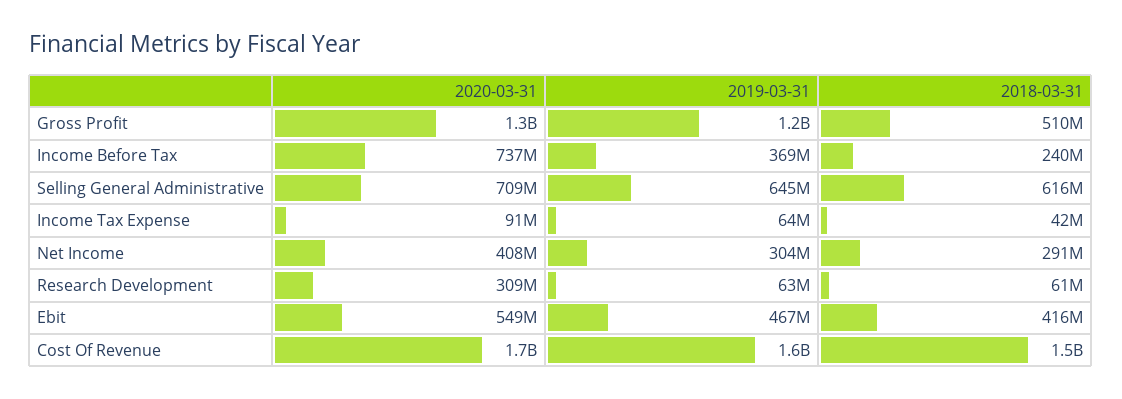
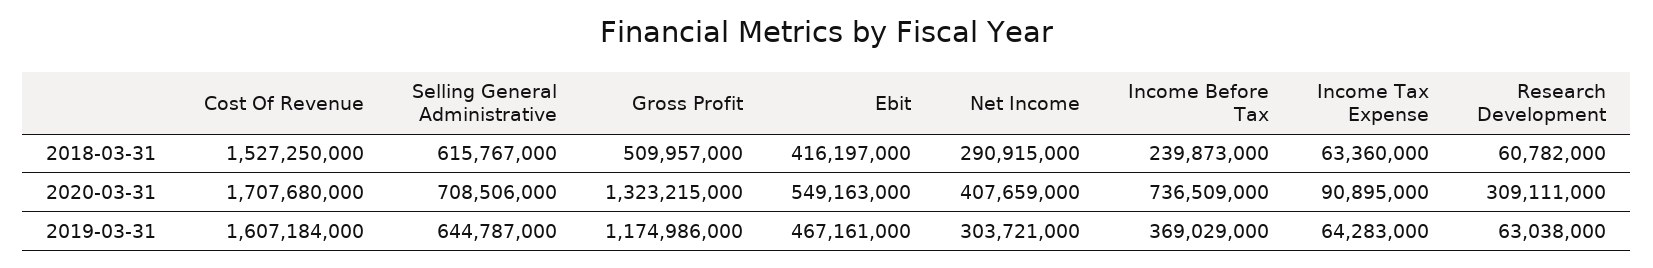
  {
    "2020-03-31": {
      "Gross Profit": 1323215000,
      "Income Before Tax": 736509000,
      "Selling General Administrative": 708506000,
      "Income Tax Expense": 90895000,
      "Net Income": 407659000,
      "Research Development": 309111000,
      "Ebit": 549163000,
      "Cost Of Revenue": 1707680000
    },
    "2019-03-31": {
      "Gross Profit": 1174986000,
      "Income Before Tax": 369029000,
      "Selling General Administrative": 644787000,
      "Income Tax Expense": 64283000,
      "Net Income": 303721000,
      "Research Development": 63038000,
      "Ebit": 467161000,
      "Cost Of Revenue": 1607184000
    },
    "2018-03-31": {
      "Gross Profit": 509957000,
      "Income Before Tax": 239873000,
      "Selling General Administrative": 615767000,
-     "Income Tax Expense": 42000000,
+     "Income Tax Expense": 63360000,
      "Net Income": 290915000,
      "Research Development": 60782000,
      "Ebit": 416197000,
      "Cost Of Revenue": 1527250000
    }
  }

